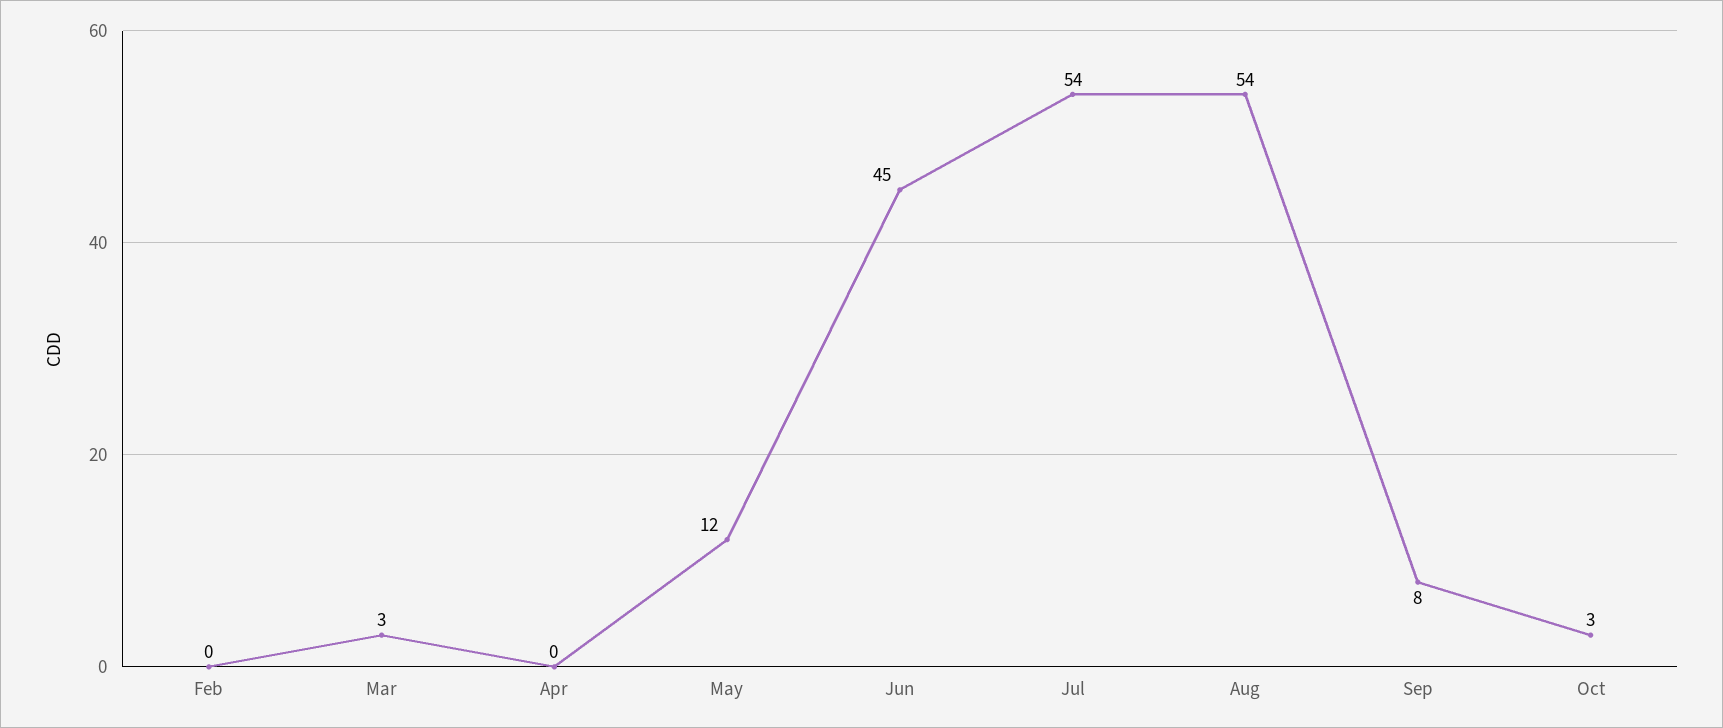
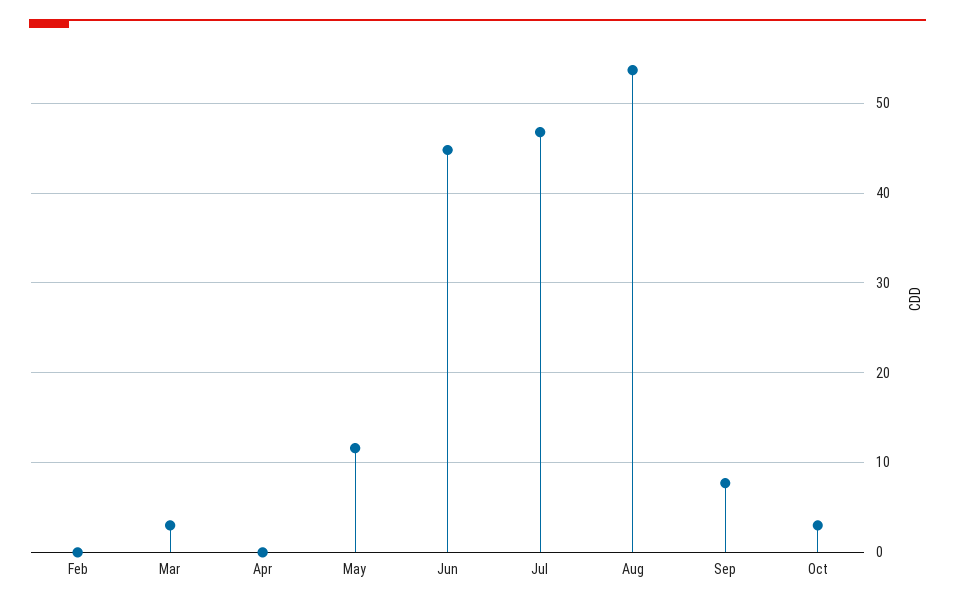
  {
    "Feb": 0,
    "Mar": 3,
    "Apr": 0,
    "May": 12,
    "Jun": 45,
-   "Jul": 54,
+   "Jul": 47,
    "Aug": 54,
    "Sep": 8,
    "Oct": 3
  }

